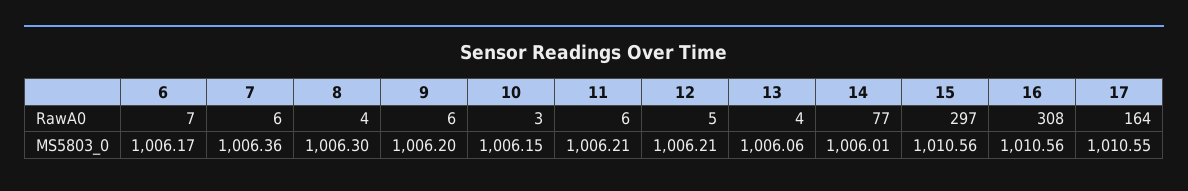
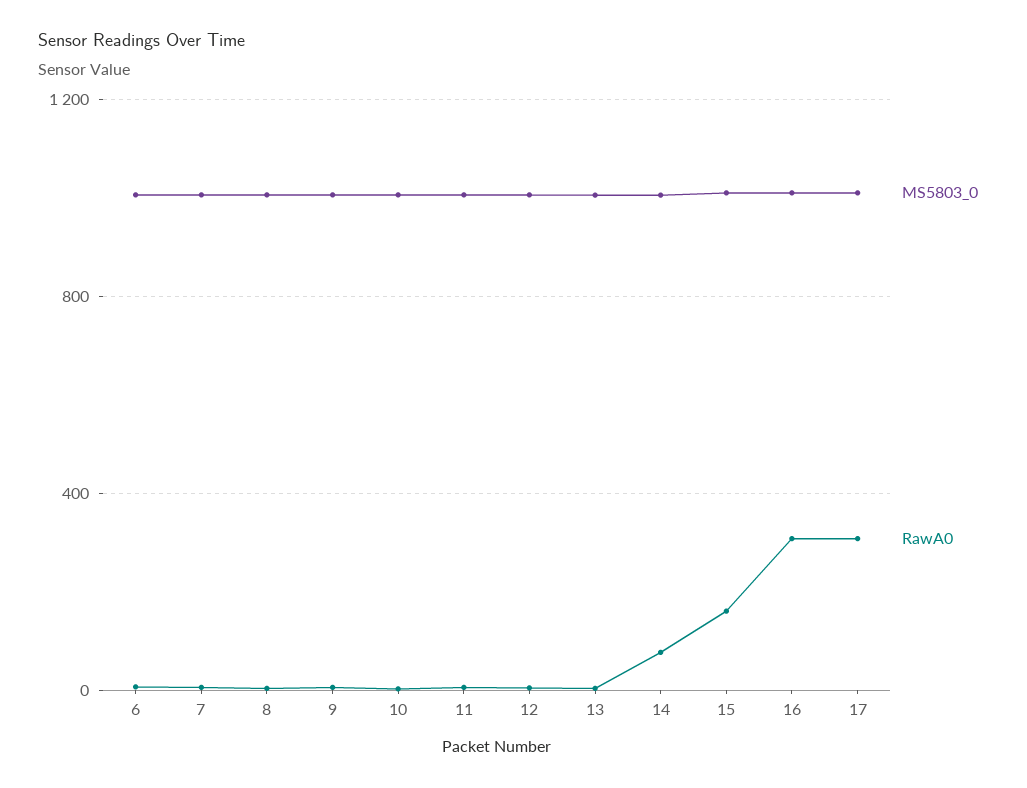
  {
    "RawA0": {
      "6": 7,
      "7": 6,
      "8": 4,
      "9": 6,
      "10": 3,
      "11": 6,
      "12": 5,
      "13": 4,
      "14": 77,
-     "15": 297,
+     "15": 150,
      "16": 308,
-     "17": 164
+     "17": 300
    },
    "MS5803_0": {
      "6": 1006.17,
      "7": 1006.36,
      "8": 1006.3,
      "9": 1006.2,
      "10": 1006.15,
      "11": 1006.21,
      "12": 1006.21,
      "13": 1006.06,
      "14": 1006.01,
      "15": 1010.56,
      "16": 1010.56,
      "17": 1010.55
    }
  }

